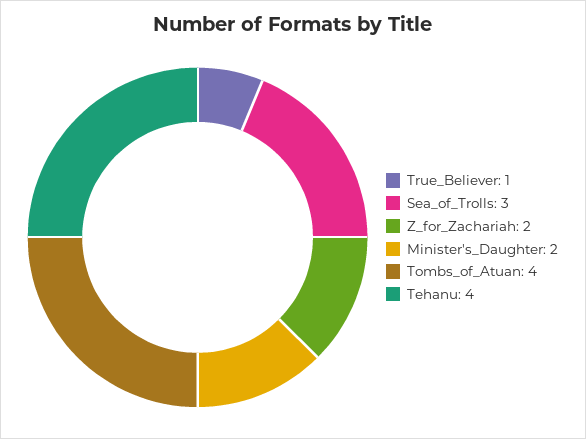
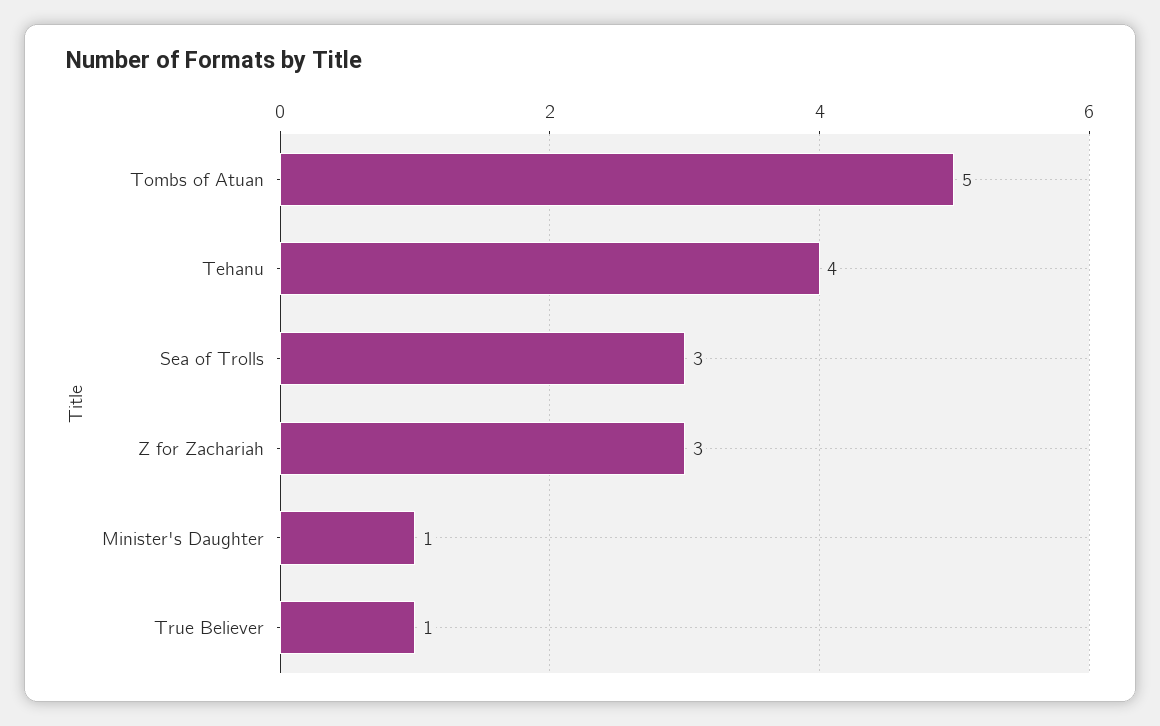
  {
    "True_Believer": 1,
    "Sea_of_Trolls": 3,
-   "Z_for_Zachariah": 2,
+   "Z_for_Zachariah": 3,
-   "Minister's_Daughter": 2,
+   "Minister's_Daughter": 1,
-   "Tombs_of_Atuan": 4,
+   "Tombs_of_Atuan": 5,
    "Tehanu": 4
  }

